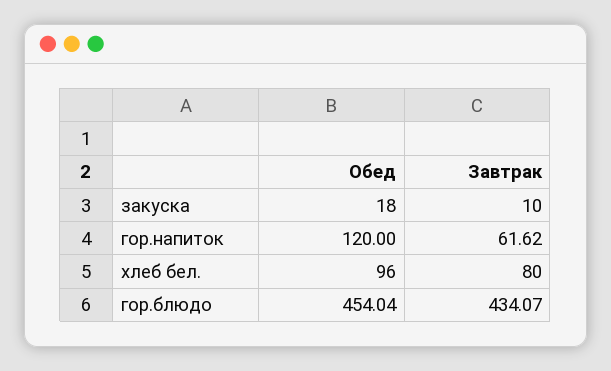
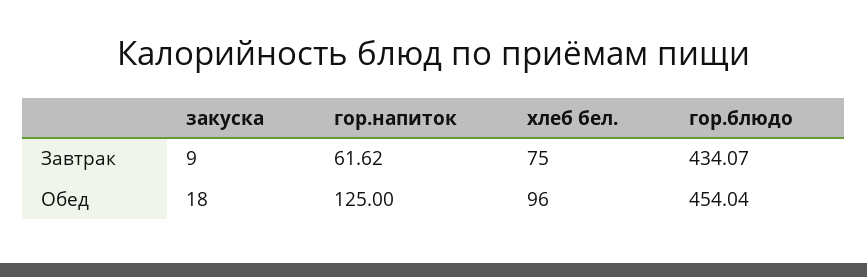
  {
    "Обед": {
      "закуска": 18,
-     "гор.напиток": 120,
+     "гор.напиток": 125,
      "хлеб бел.": 96,
      "гор.блюдо": 454.04
    },
    "Завтрак": {
-     "закуска": 10,
+     "закуска": 9,
      "гор.напиток": 61.62,
-     "хлеб бел.": 80,
+     "хлеб бел.": 75,
      "гор.блюдо": 434.07
    }
  }

